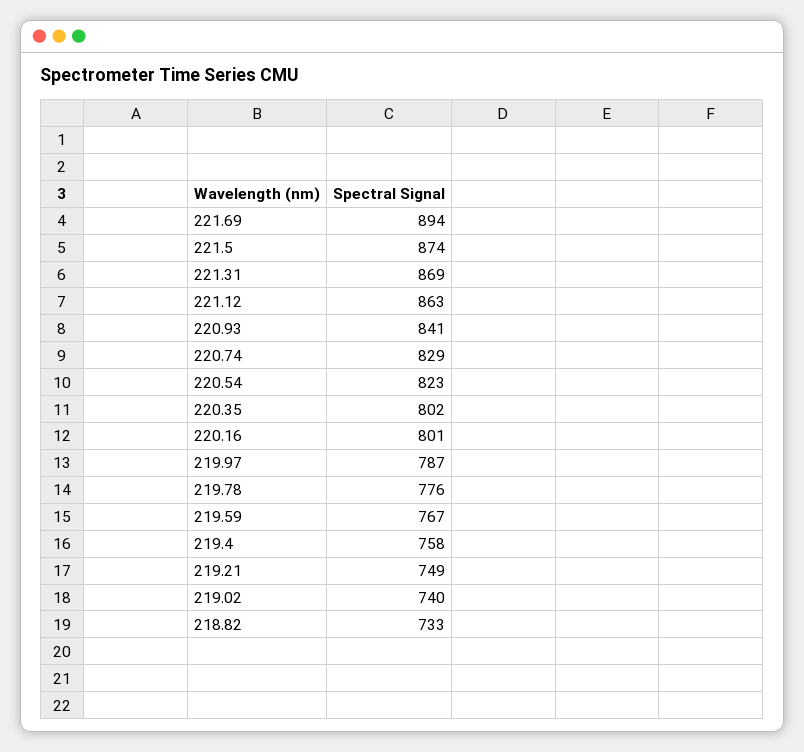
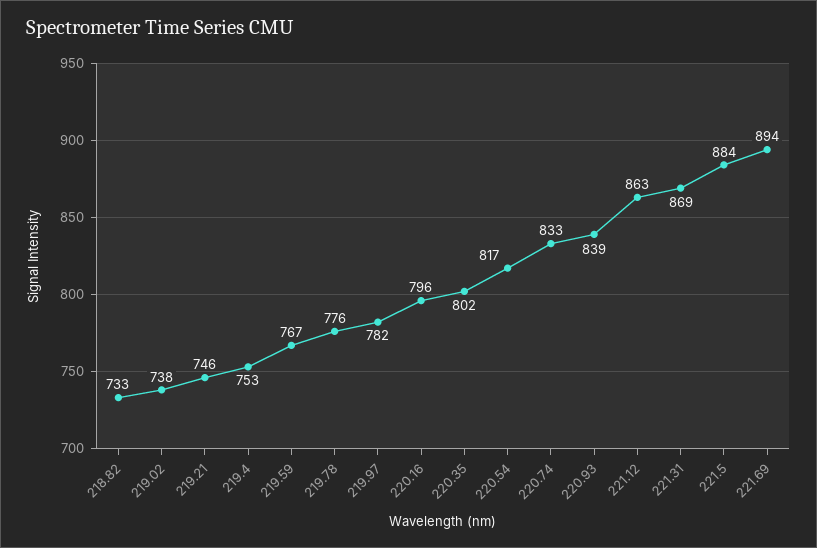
  {
    "221.69": 894,
-   "221.5": 874,
+   "221.5": 884,
    "221.31": 869,
    "221.12": 863,
-   "220.93": 841,
+   "220.93": 839,
-   "220.74": 829,
+   "220.74": 833,
-   "220.54": 823,
+   "220.54": 817,
    "220.35": 802,
-   "220.16": 801,
+   "220.16": 796,
-   "219.97": 787,
+   "219.97": 782,
    "219.78": 776,
    "219.59": 767,
-   "219.4": 758,
+   "219.4": 753,
-   "219.21": 749,
+   "219.21": 746,
-   "219.02": 740,
+   "219.02": 738,
    "218.82": 733
  }

